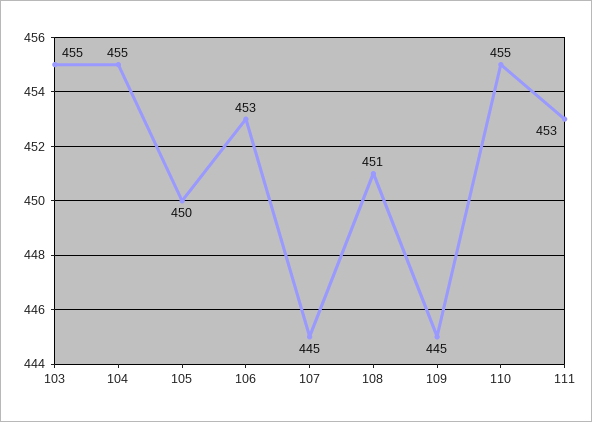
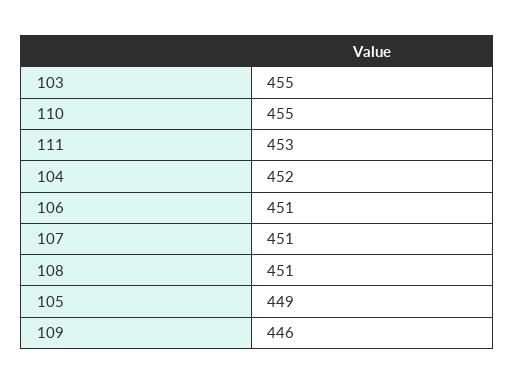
  {
    "103": 455,
-   "104": 455,
+   "104": 452,
-   "105": 450,
+   "105": 449,
-   "106": 453,
+   "106": 451,
-   "107": 445,
+   "107": 451,
    "108": 451,
-   "109": 445,
+   "109": 446,
    "110": 455,
    "111": 453
  }

